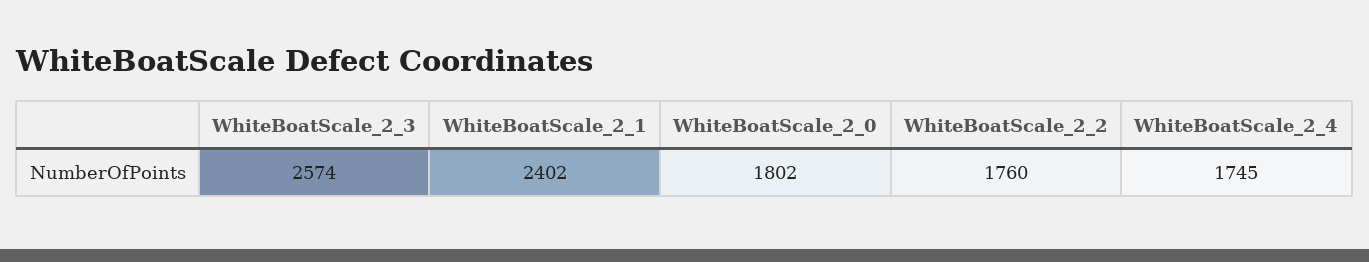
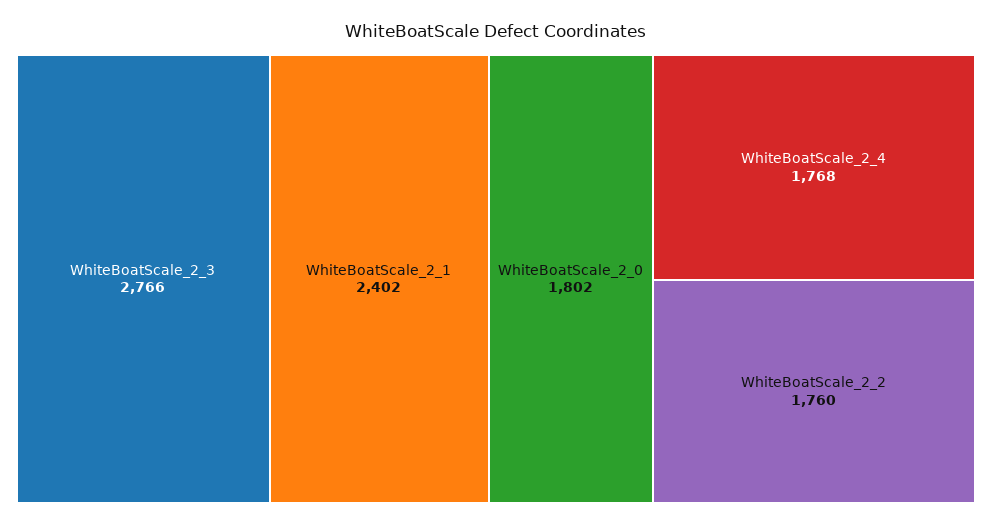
  {
-   "WhiteBoatScale_2_3": 2574,
+   "WhiteBoatScale_2_3": 2766,
    "WhiteBoatScale_2_1": 2402,
    "WhiteBoatScale_2_0": 1802,
    "WhiteBoatScale_2_2": 1760,
-   "WhiteBoatScale_2_4": 1745
+   "WhiteBoatScale_2_4": 1768
  }

